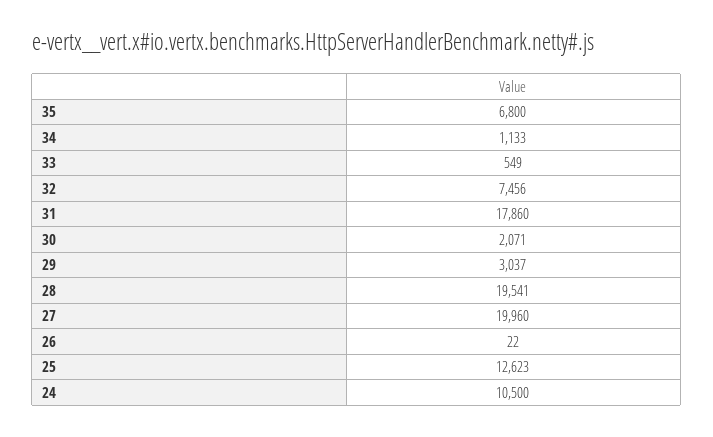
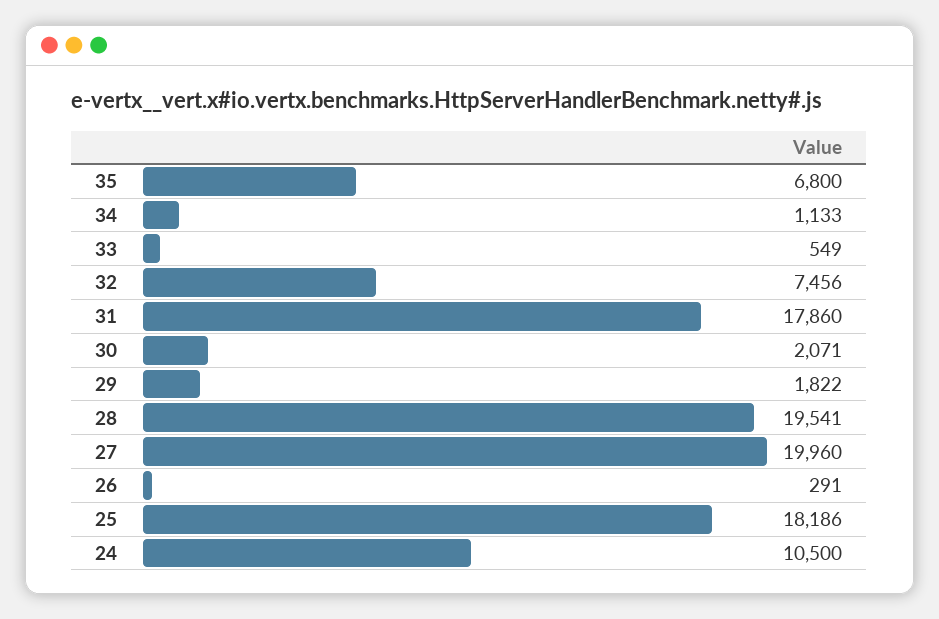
  {
    "35": 6800,
    "34": 1133,
    "33": 549,
    "32": 7456,
    "31": 17860,
    "30": 2071,
-   "29": 3037,
+   "29": 1822,
    "28": 19541,
    "27": 19960,
-   "26": 22,
+   "26": 291,
-   "25": 12623,
+   "25": 18186,
    "24": 10500
  }

